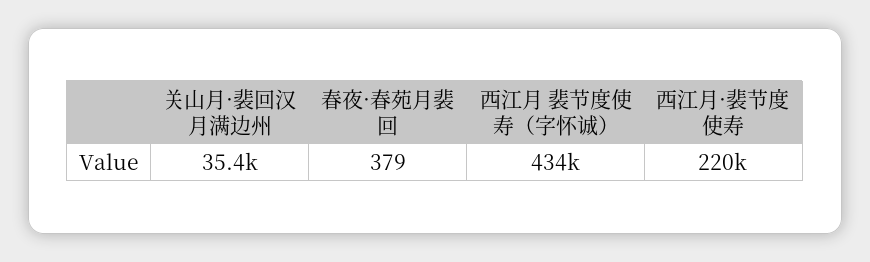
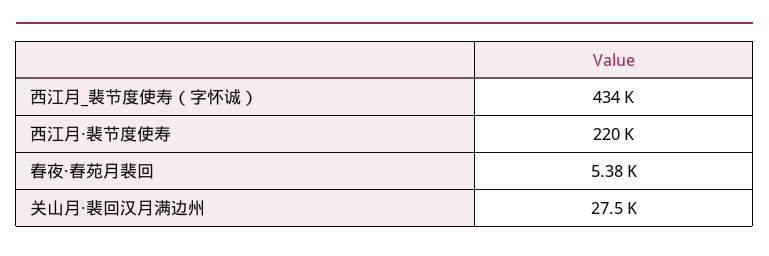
  {
-   "关山月·裴回汉月满边州": 35400,
+   "关山月·裴回汉月满边州": 27500,
-   "春夜·春苑月裴回": 379,
+   "春夜·春苑月裴回": 5380,
    "西江月 裴节度使寿（字怀诚）": 434000,
    "西江月·裴节度使寿": 220000
  }

